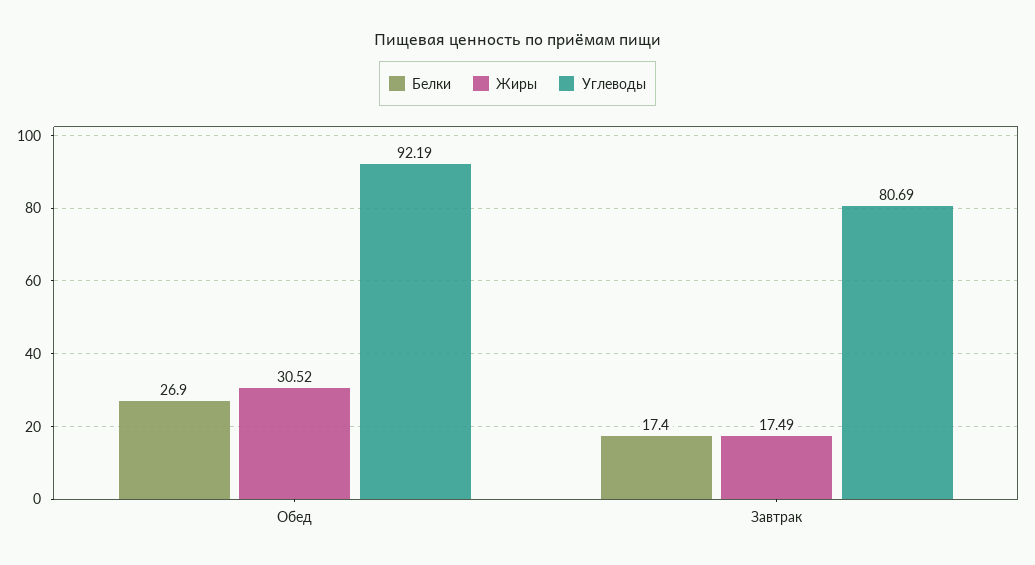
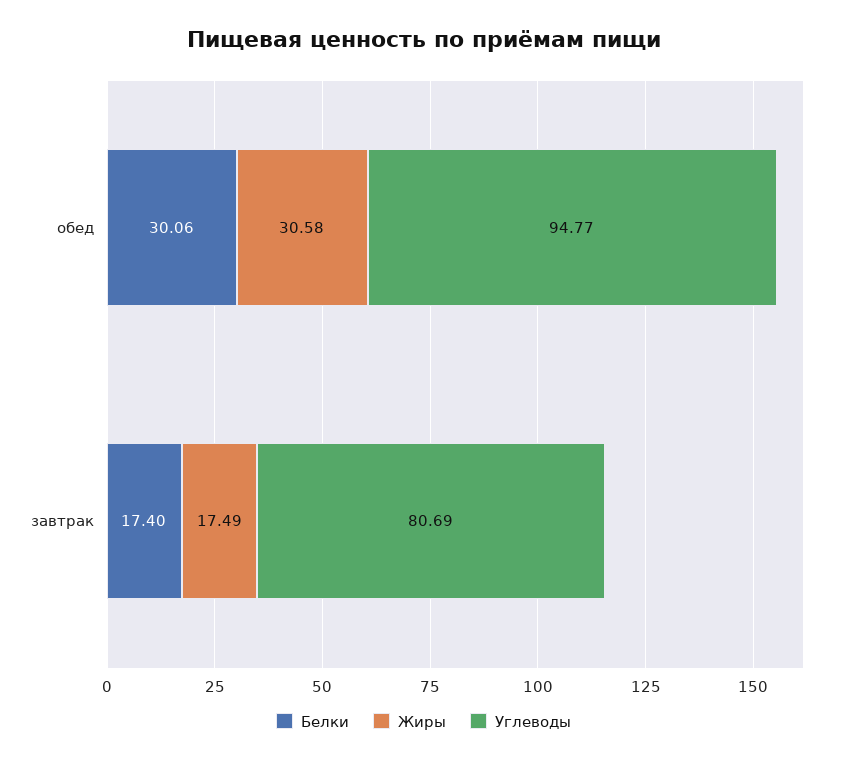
  {
    "Белки": {
-     "Обед": 26.9,
+     "Обед": 30.06,
      "Завтрак": 17.4
    },
    "Жиры": {
-     "Обед": 30.52,
+     "Обед": 30.58,
      "Завтрак": 17.49
    },
    "Углеводы": {
-     "Обед": 92.19,
+     "Обед": 94.77,
      "Завтрак": 80.69
    }
  }

